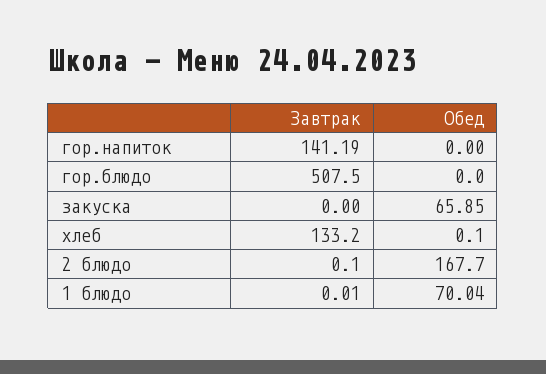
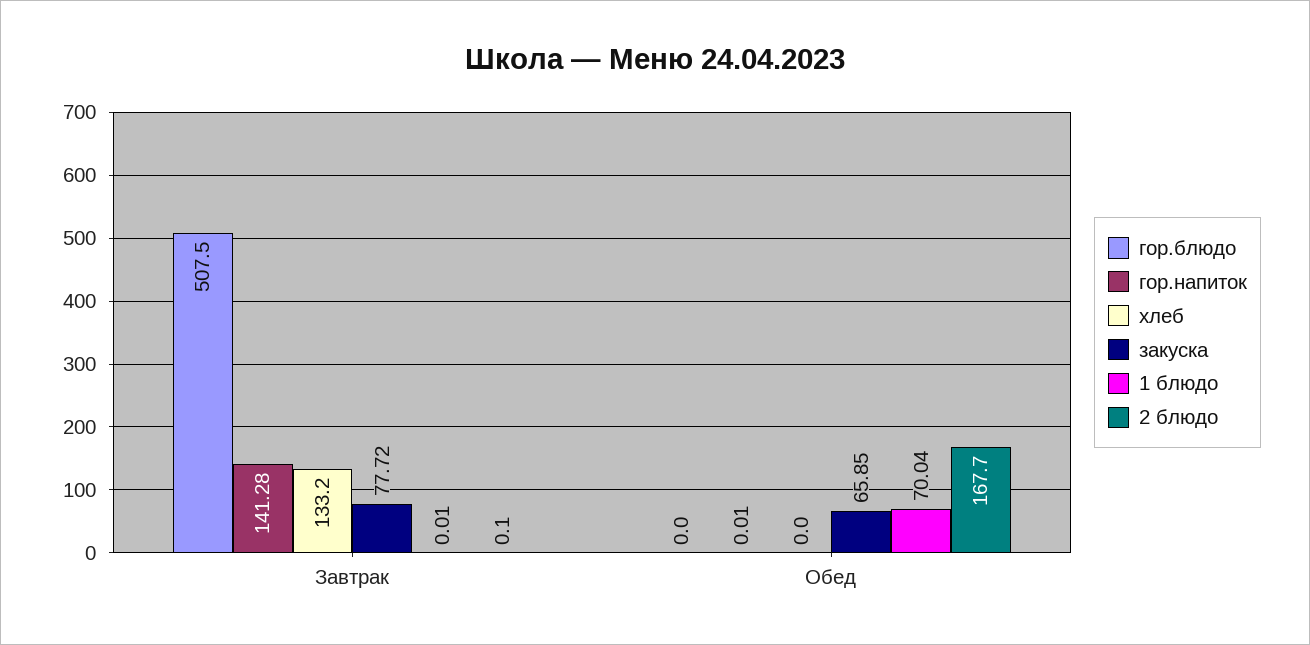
  {
    "гор.напиток": {
-     "Завтрак": 141.19,
+     "Завтрак": 141.28,
-     "Обед": 0
+     "Обед": 0.01
    },
    "гор.блюдо": {
      "Завтрак": 507.5,
      "Обед": 0
    },
    "закуска": {
-     "Завтрак": 0,
+     "Завтрак": 77.72,
      "Обед": 65.85
    },
    "хлеб": {
      "Завтрак": 133.2,
-     "Обед": 0.1
+     "Обед": 0
    },
    "2 блюдо": {
      "Завтрак": 0.1,
      "Обед": 167.7
    },
    "1 блюдо": {
      "Завтрак": 0.01,
      "Обед": 70.04
    }
  }

